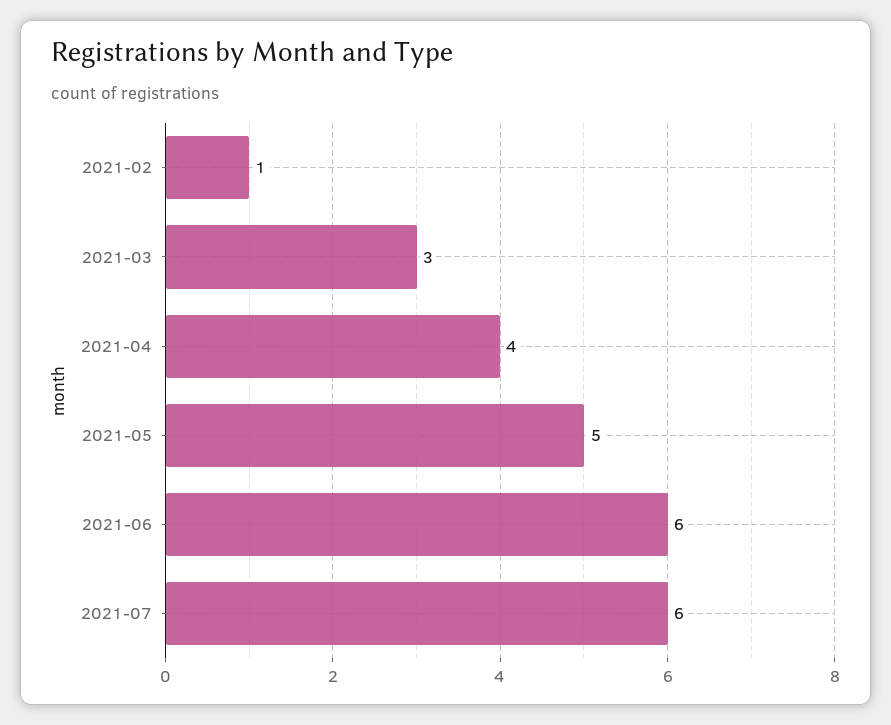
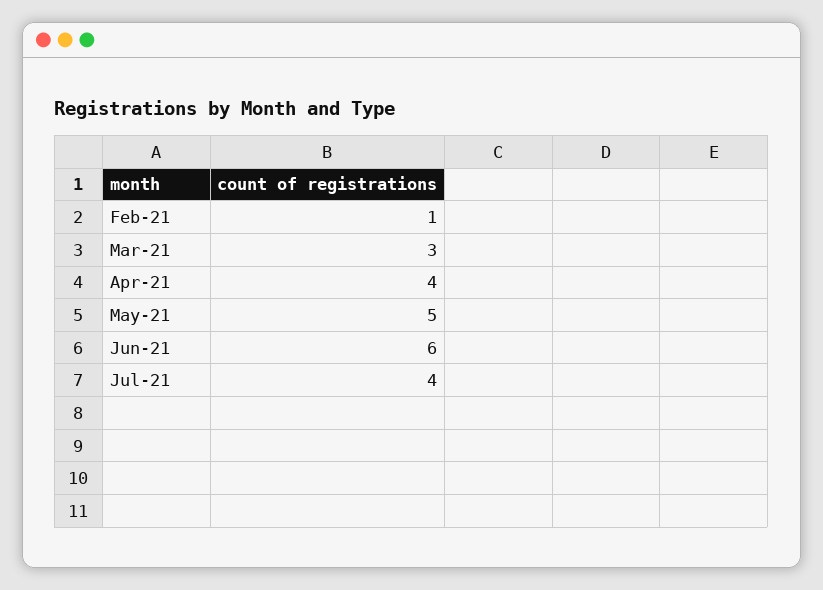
  {
    "2021-02": 1,
    "2021-03": 3,
    "2021-04": 4,
    "2021-05": 5,
    "2021-06": 6,
-   "2021-07": 6
+   "2021-07": 4
  }

